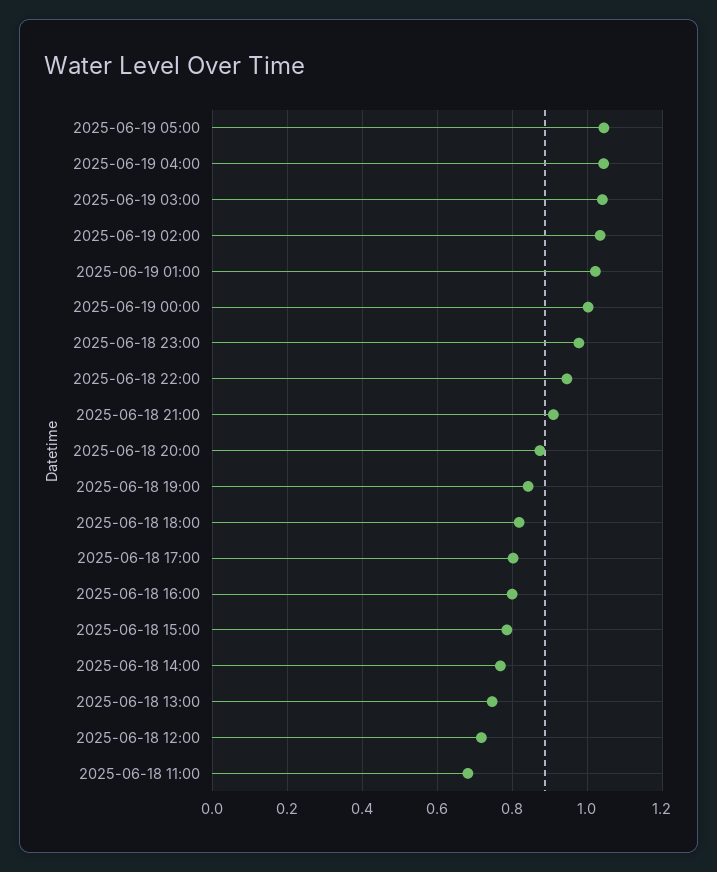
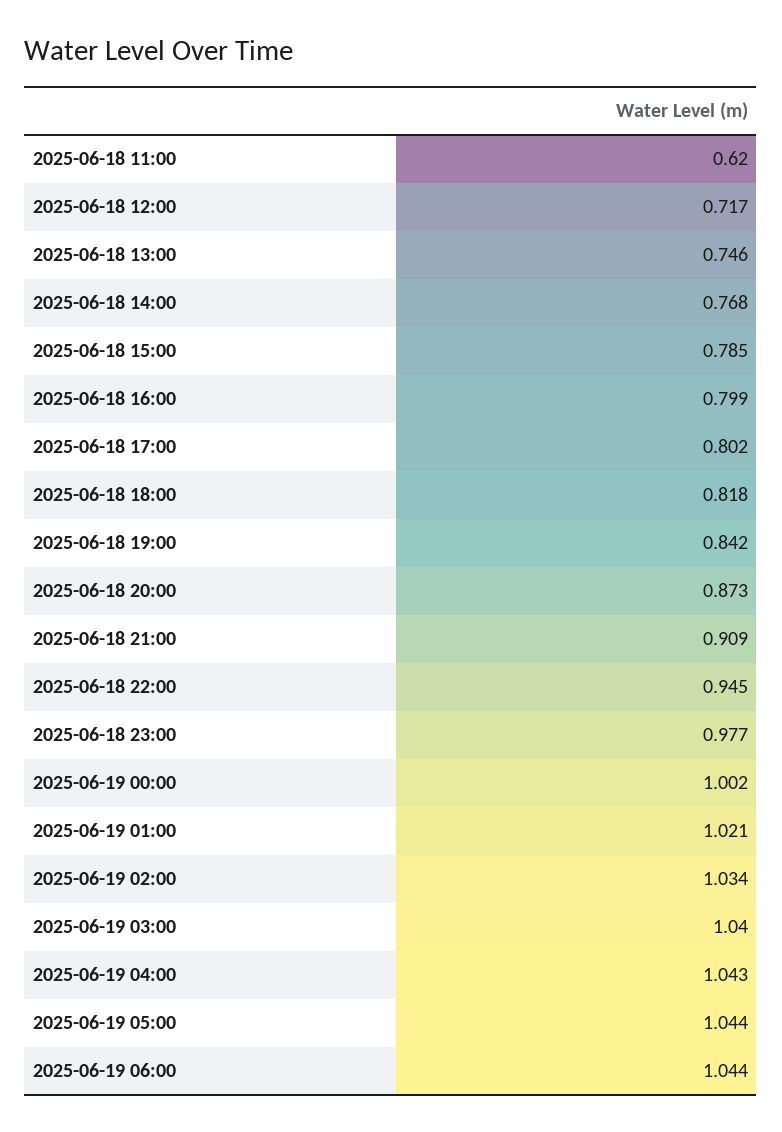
  {
    "2025-06-19 05:00": 1.044,
    "2025-06-19 04:00": 1.043,
    "2025-06-19 03:00": 1.04,
    "2025-06-19 02:00": 1.034,
    "2025-06-19 01:00": 1.021,
    "2025-06-19 00:00": 1.002,
    "2025-06-18 23:00": 0.977,
    "2025-06-18 22:00": 0.945,
    "2025-06-18 21:00": 0.909,
    "2025-06-18 20:00": 0.873,
    "2025-06-18 19:00": 0.842,
    "2025-06-18 18:00": 0.818,
    "2025-06-18 17:00": 0.802,
    "2025-06-18 16:00": 0.799,
    "2025-06-18 15:00": 0.785,
    "2025-06-18 14:00": 0.768,
    "2025-06-18 13:00": 0.746,
    "2025-06-18 12:00": 0.717,
-   "2025-06-18 11:00": 0.68
+   "2025-06-18 11:00": 0.62,
+   "2025-06-19 06:00": 1.044
  }

